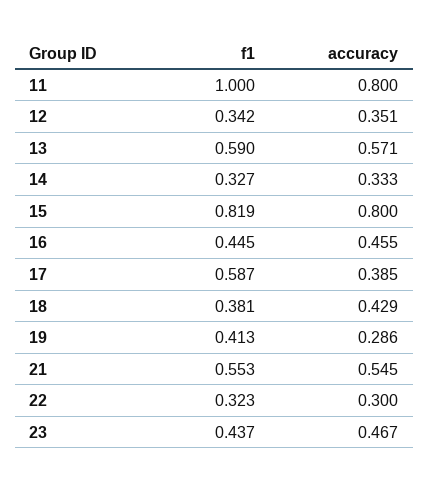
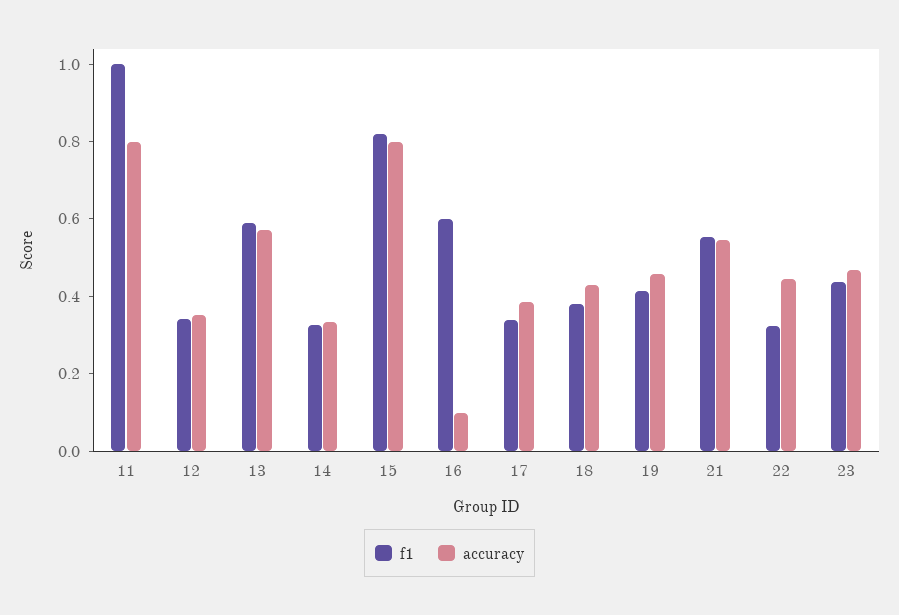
  {
    "f1": {
      "11": 1,
      "12": 0.342,
      "13": 0.59,
      "14": 0.327,
      "15": 0.819,
-     "16": 0.445,
+     "16": 0.6,
-     "17": 0.587,
+     "17": 0.35,
      "18": 0.381,
      "19": 0.413,
      "21": 0.553,
      "22": 0.323,
      "23": 0.437
    },
    "accuracy": {
      "11": 0.8,
      "12": 0.351,
      "13": 0.571,
      "14": 0.333,
      "15": 0.8,
-     "16": 0.455,
+     "16": 0.1,
      "17": 0.385,
      "18": 0.429,
-     "19": 0.286,
+     "19": 0.45,
      "21": 0.545,
-     "22": 0.3,
+     "22": 0.45,
      "23": 0.467
    }
  }

